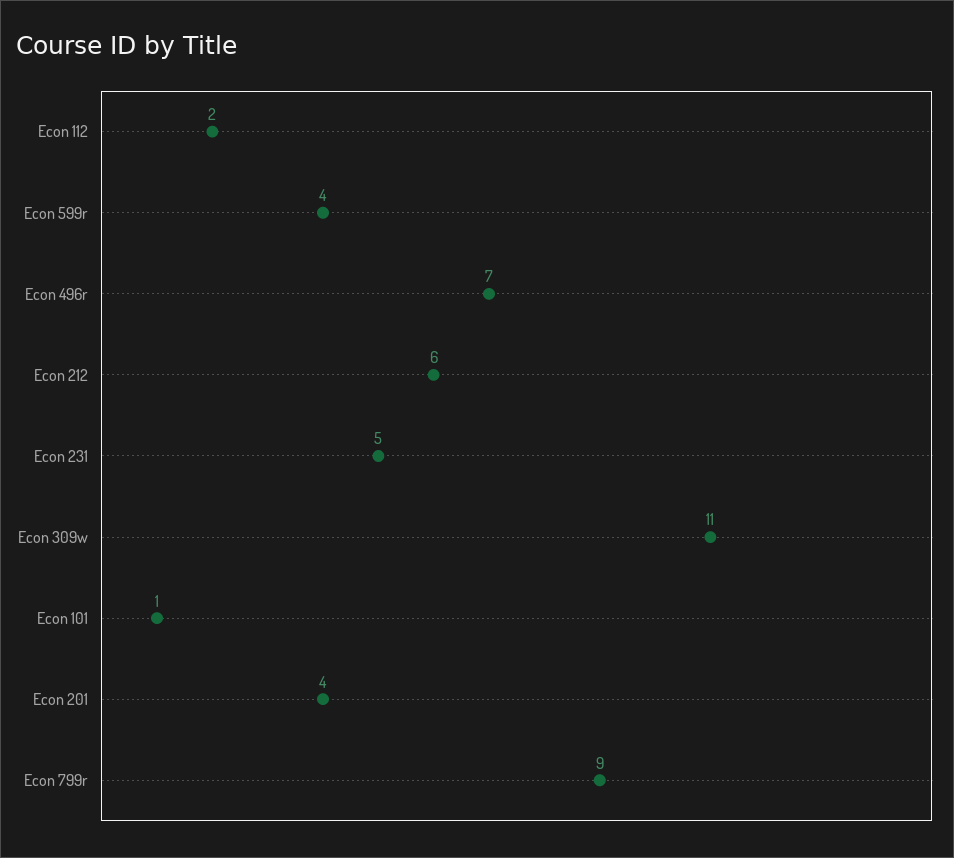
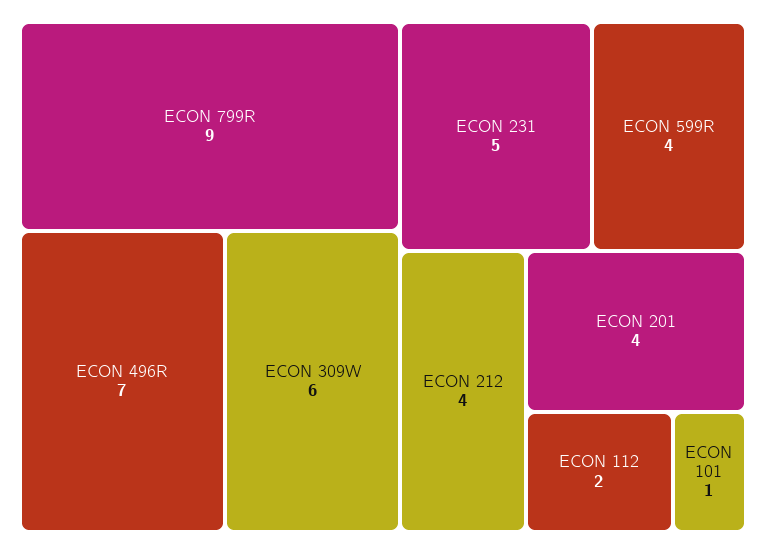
  {
    "Econ 112": 2,
    "Econ 599r": 4,
    "Econ 496r": 7,
-   "Econ 212": 6,
+   "Econ 212": 4,
    "Econ 231": 5,
-   "Econ 309w": 11,
+   "Econ 309w": 6,
    "Econ 101": 1,
    "Econ 201": 4,
    "Econ 799r": 9
  }

